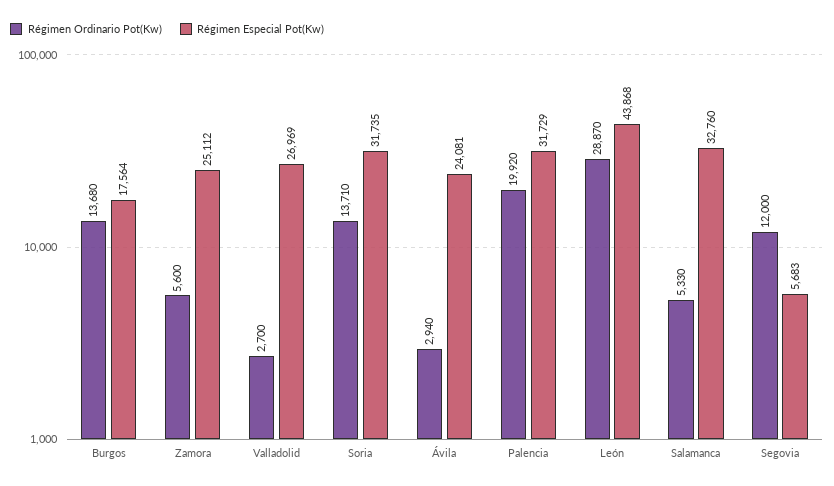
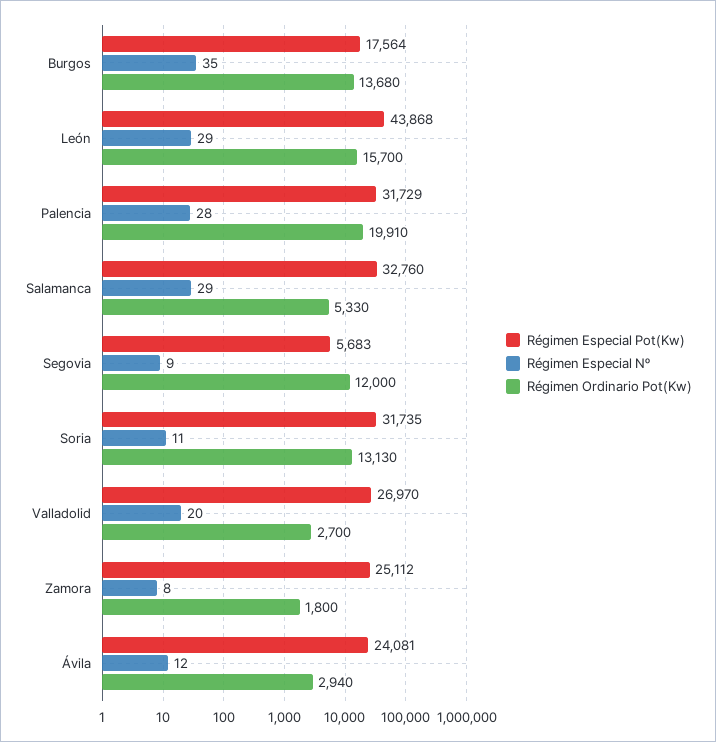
  {
    "Régimen Ordinario Pot(Kw)": {
      "Burgos": 13680,
-     "Zamora": 5600,
+     "Zamora": 1800,
      "Valladolid": 2700,
-     "Soria": 13710,
+     "Soria": 13130,
      "Ávila": 2940,
-     "Palencia": 19920,
+     "Palencia": 19910,
-     "León": 28870,
+     "León": 15700,
      "Salamanca": 5330,
      "Segovia": 12000
    },
    "Régimen Especial Pot(Kw)": {
      "Burgos": 17564,
      "Zamora": 25112,
-     "Valladolid": 26969,
+     "Valladolid": 26970,
      "Soria": 31735,
      "Ávila": 24081,
      "Palencia": 31729,
      "León": 43868,
      "Salamanca": 32760,
      "Segovia": 5683
-   }
+   },
+   "Régimen Especial Nº": {
+     "Burgos": 35,
+     "León": 29,
+     "Palencia": 28,
+     "Salamanca": 29,
+     "Segovia": 9,
+     "Soria": 11,
+     "Valladolid": 20,
+     "Zamora": 8,
+     "Ávila": 12
+   }
  }

